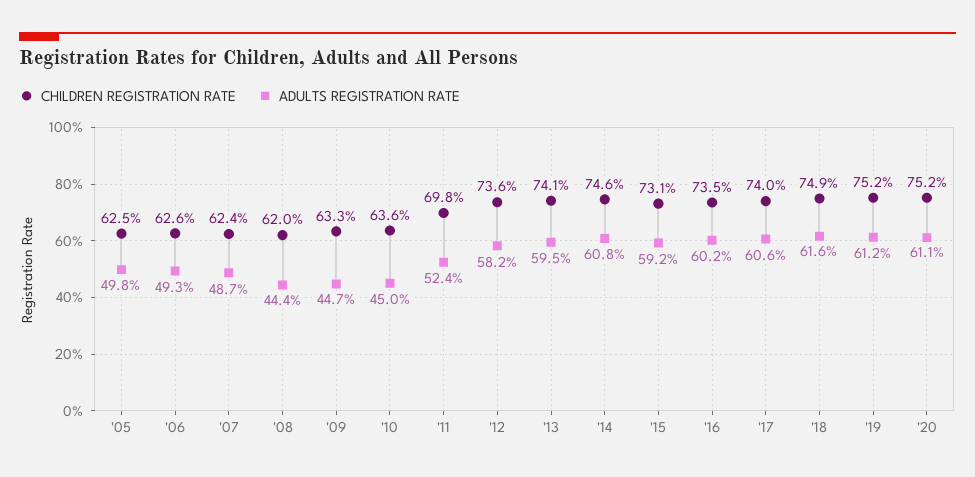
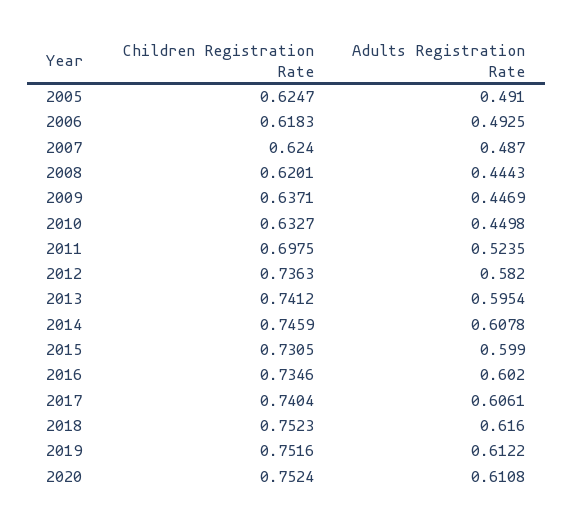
  {
    "CHILDREN REGISTRATION RATE": {
      "'05": 0.6247,
-     "'06": 0.626,
+     "'06": 0.6183,
      "'07": 0.624,
      "'08": 0.6201,
-     "'09": 0.633,
+     "'09": 0.6371,
-     "'10": 0.636,
+     "'10": 0.6327,
      "'11": 0.6975,
      "'12": 0.7363,
      "'13": 0.7412,
      "'14": 0.7459,
      "'15": 0.7305,
      "'16": 0.7346,
      "'17": 0.7404,
-     "'18": 0.749,
+     "'18": 0.7523,
      "'19": 0.7516,
      "'20": 0.7524
    },
    "ADULTS REGISTRATION RATE": {
-     "'05": 0.498,
+     "'05": 0.491,
      "'06": 0.4925,
      "'07": 0.487,
      "'08": 0.4443,
      "'09": 0.4469,
      "'10": 0.4498,
      "'11": 0.5235,
      "'12": 0.582,
      "'13": 0.5954,
      "'14": 0.6078,
-     "'15": 0.592,
+     "'15": 0.599,
      "'16": 0.602,
      "'17": 0.6061,
      "'18": 0.616,
      "'19": 0.6122,
      "'20": 0.6108
    }
  }

